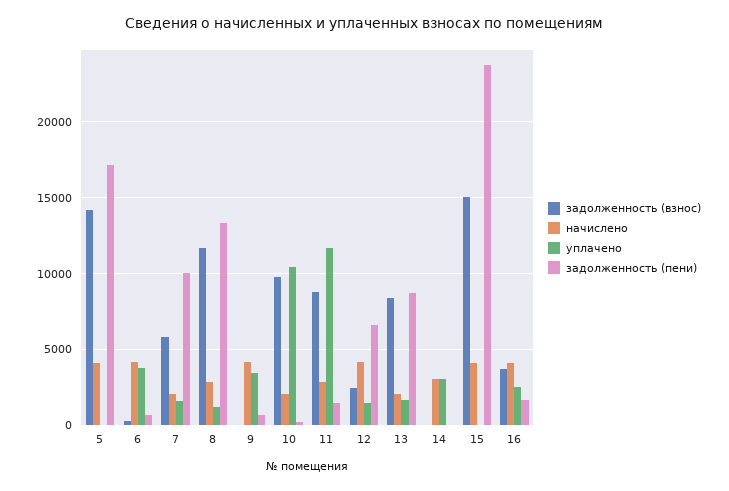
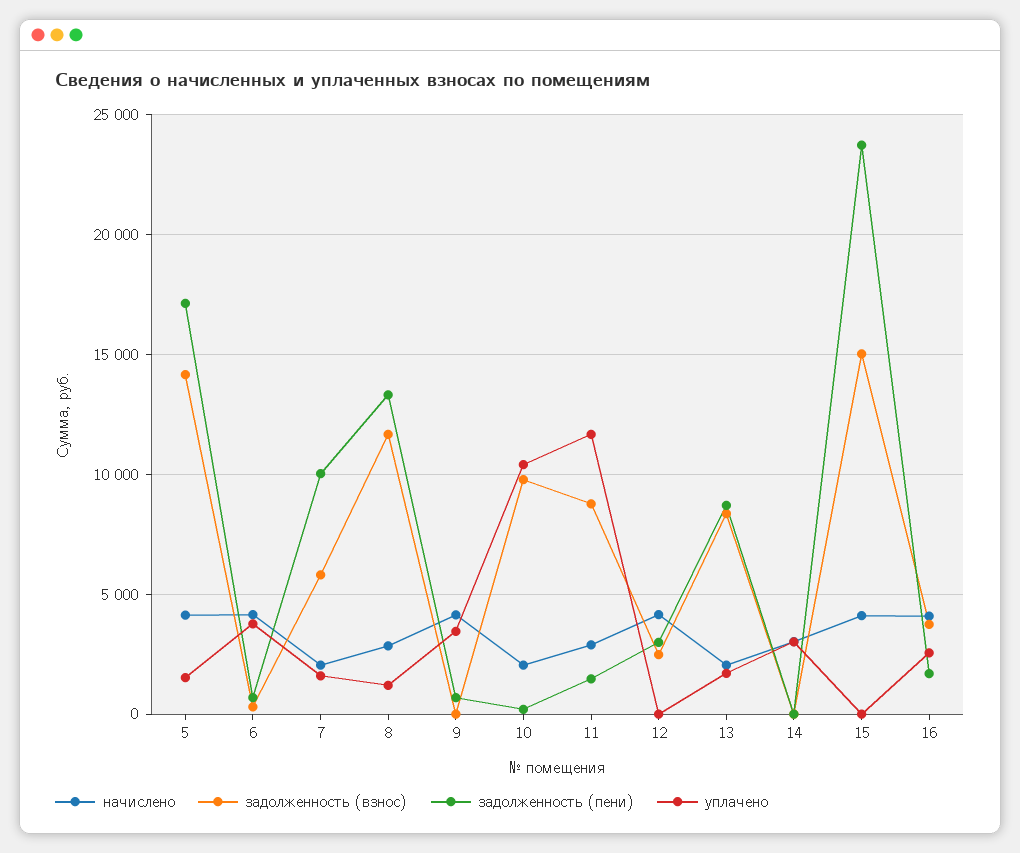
  {
    "задолженность (взнос)": {
      "5": 14000,
      "6": 500,
      "7": 6000,
      "8": 11500,
      "9": 0,
      "10": 10000,
      "11": 9000,
      "12": 2500,
      "13": 8500,
      "14": 0,
      "15": 15000,
      "16": 3500
    },
    "начислено": {
      "5": 4000,
      "6": 4000,
      "7": 2000,
      "8": 3000,
      "9": 4000,
      "10": 2000,
      "11": 3000,
      "12": 4000,
      "13": 2000,
      "14": 3000,
      "15": 4000,
      "16": 4000
    },
    "уплачено": {
-     "5": 0,
+     "5": 1500,
      "6": 4000,
      "7": 1500,
      "8": 1000,
      "9": 3500,
      "10": 10500,
      "11": 11500,
-     "12": 1500,
+     "12": 0,
      "13": 1500,
      "14": 3000,
      "15": 0,
      "16": 2500
    },
    "задолженность (пени)": {
      "5": 17000,
      "6": 500,
      "7": 10000,
      "8": 13500,
      "9": 500,
      "10": 0,
      "11": 1500,
-     "12": 6500,
+     "12": 3000,
      "13": 8500,
      "14": 0,
      "15": 23500,
      "16": 1500
    }
  }

